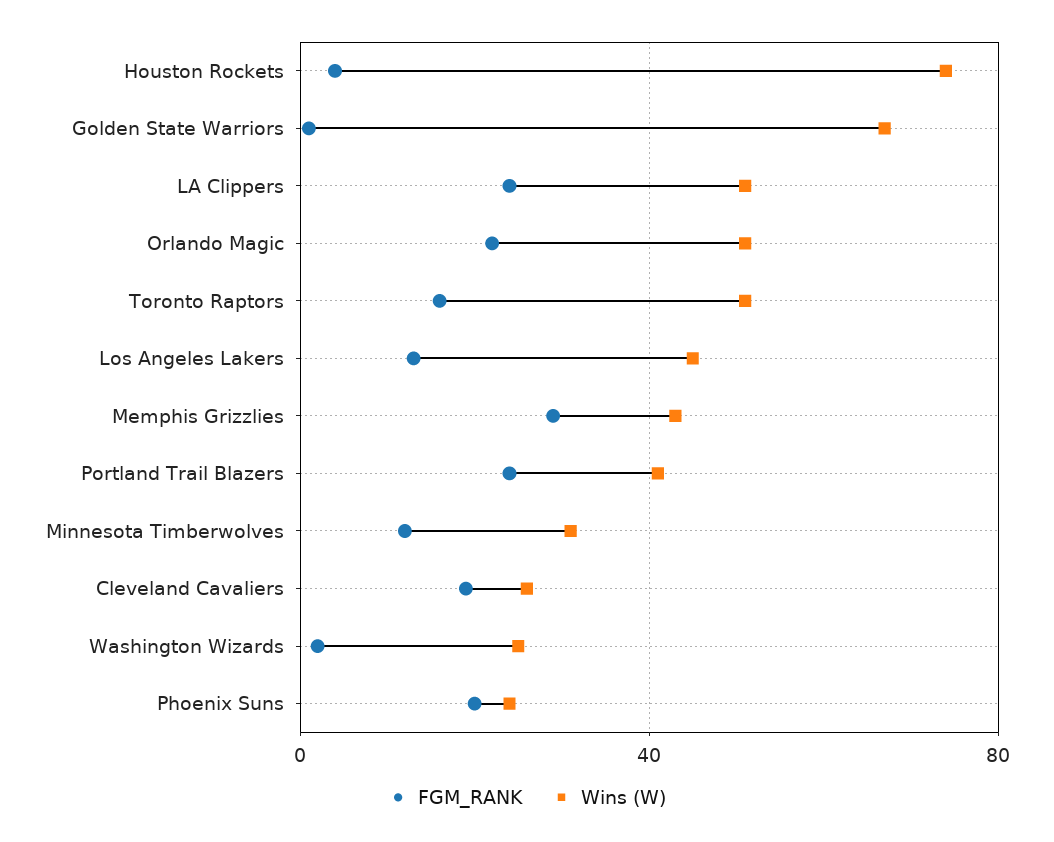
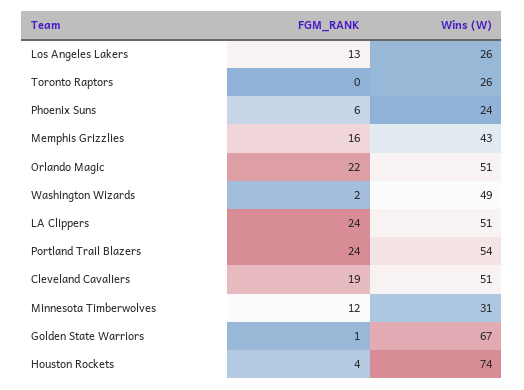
  {
    "FGM_RANK": {
      "Houston Rockets": 4,
      "Golden State Warriors": 1,
      "LA Clippers": 24,
      "Orlando Magic": 22,
-     "Toronto Raptors": 15,
+     "Toronto Raptors": 0,
      "Los Angeles Lakers": 13,
-     "Memphis Grizzlies": 30,
+     "Memphis Grizzlies": 16,
      "Portland Trail Blazers": 24,
      "Minnesota Timberwolves": 12,
      "Cleveland Cavaliers": 19,
      "Washington Wizards": 2,
-     "Phoenix Suns": 20
+     "Phoenix Suns": 6
    },
    "Wins (W)": {
      "Houston Rockets": 74,
      "Golden State Warriors": 67,
      "LA Clippers": 51,
      "Orlando Magic": 51,
-     "Toronto Raptors": 50,
+     "Toronto Raptors": 26,
-     "Los Angeles Lakers": 45,
+     "Los Angeles Lakers": 26,
      "Memphis Grizzlies": 43,
-     "Portland Trail Blazers": 40,
+     "Portland Trail Blazers": 54,
      "Minnesota Timberwolves": 31,
-     "Cleveland Cavaliers": 25,
+     "Cleveland Cavaliers": 51,
-     "Washington Wizards": 25,
+     "Washington Wizards": 49,
      "Phoenix Suns": 24
    }
  }

